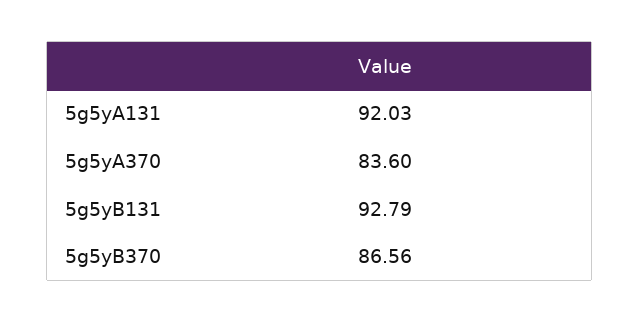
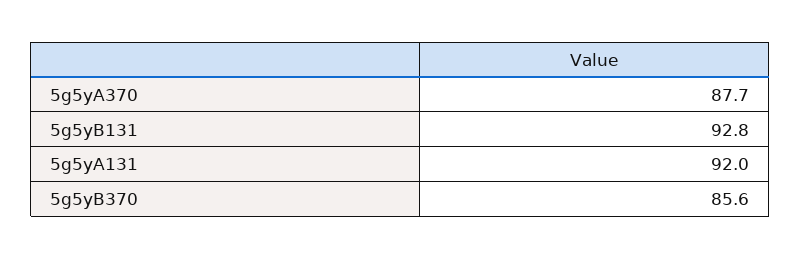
  {
    "5g5yA131": 92.03,
-   "5g5yA370": 83.6,
+   "5g5yA370": 87.7,
    "5g5yB131": 92.79,
-   "5g5yB370": 86.56
+   "5g5yB370": 85.6
  }

